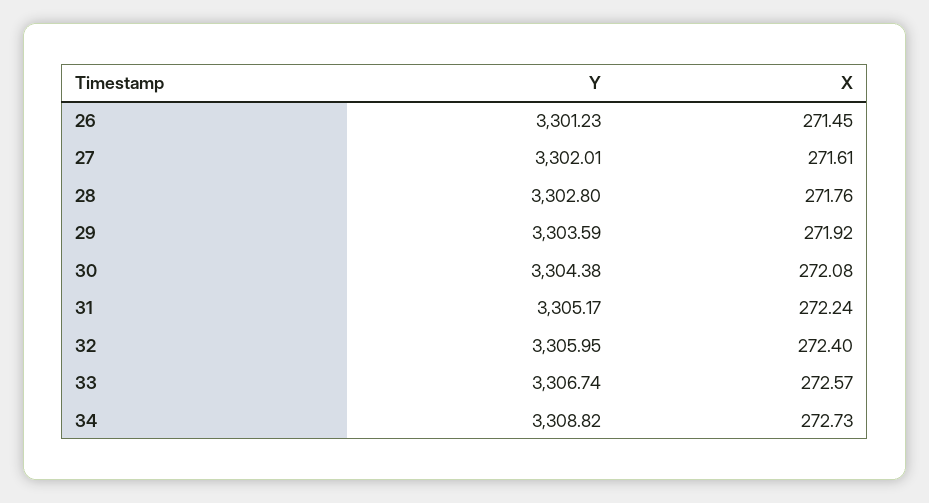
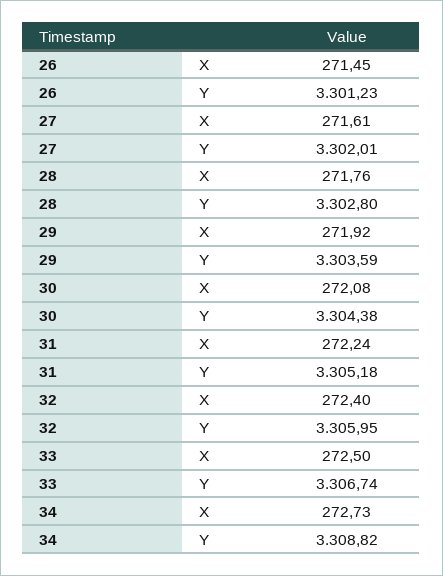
  {
    "Y": {
      "26": 3301.23,
      "27": 3302.01,
      "28": 3302.8,
      "29": 3303.59,
      "30": 3304.38,
-     "31": 3305.17,
+     "31": 3305.18,
      "32": 3305.95,
      "33": 3306.74,
      "34": 3308.82
    },
    "X": {
      "26": 271.45,
      "27": 271.61,
      "28": 271.76,
      "29": 271.92,
      "30": 272.08,
      "31": 272.24,
      "32": 272.4,
-     "33": 272.57,
+     "33": 272.5,
      "34": 272.73
    }
  }

